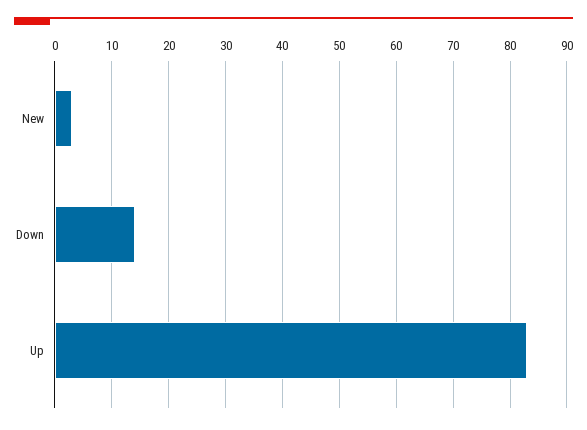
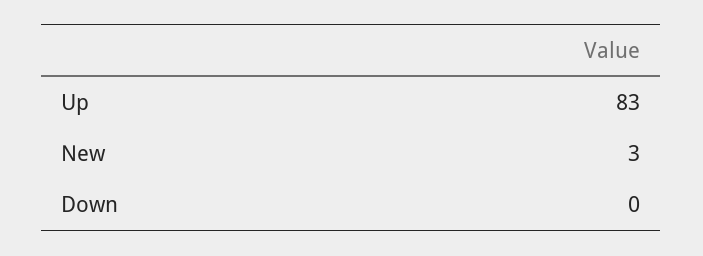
  {
    "New": 3,
-   "Down": 15,
+   "Down": 0,
    "Up": 83
  }

